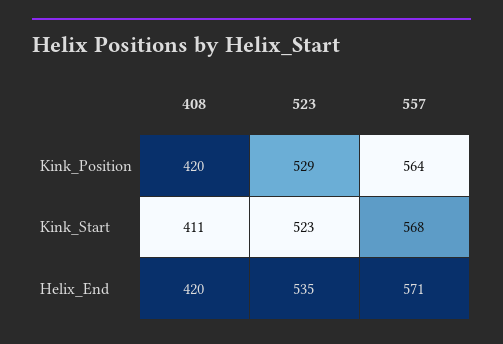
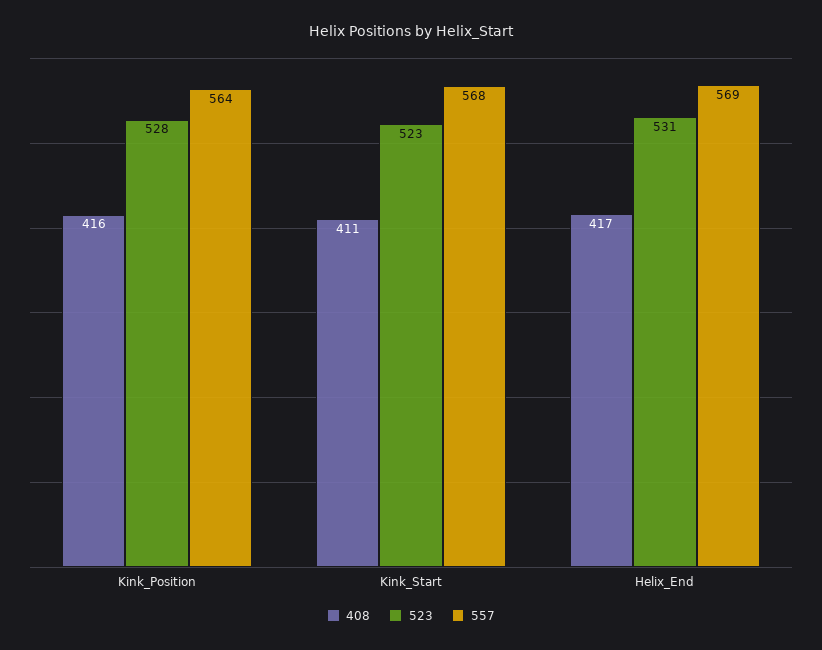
  {
    "408": {
-     "Kink_Position": 420,
+     "Kink_Position": 416,
      "Kink_Start": 411,
-     "Helix_End": 420
+     "Helix_End": 417
    },
    "523": {
-     "Kink_Position": 529,
+     "Kink_Position": 528,
      "Kink_Start": 523,
-     "Helix_End": 535
+     "Helix_End": 531
    },
    "557": {
      "Kink_Position": 564,
      "Kink_Start": 568,
-     "Helix_End": 571
+     "Helix_End": 569
    }
  }

